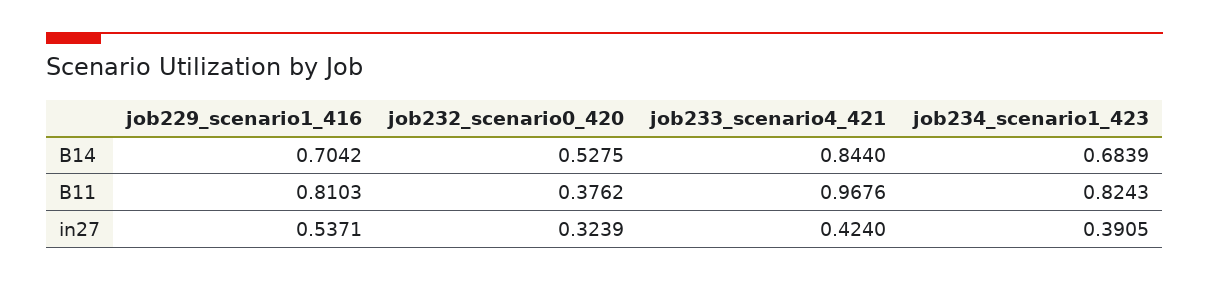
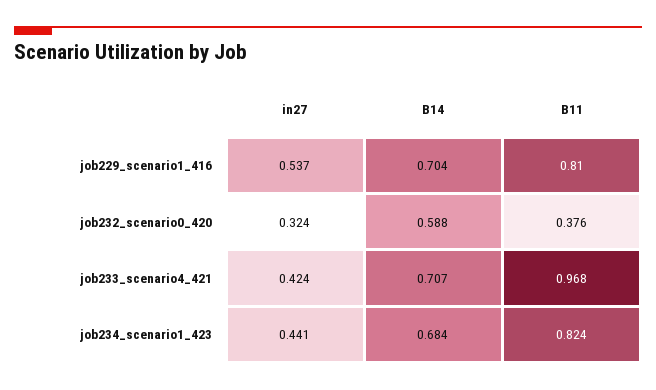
  {
    "job229_scenario1_416": {
      "B14": 0.7042,
      "B11": 0.8103,
      "in27": 0.5371
    },
    "job232_scenario0_420": {
-     "B14": 0.5275,
+     "B14": 0.588,
      "B11": 0.3762,
      "in27": 0.3239
    },
    "job233_scenario4_421": {
-     "B14": 0.844,
+     "B14": 0.707,
      "B11": 0.9676,
      "in27": 0.424
    },
    "job234_scenario1_423": {
      "B14": 0.6839,
      "B11": 0.8243,
-     "in27": 0.3905
+     "in27": 0.441
    }
  }

